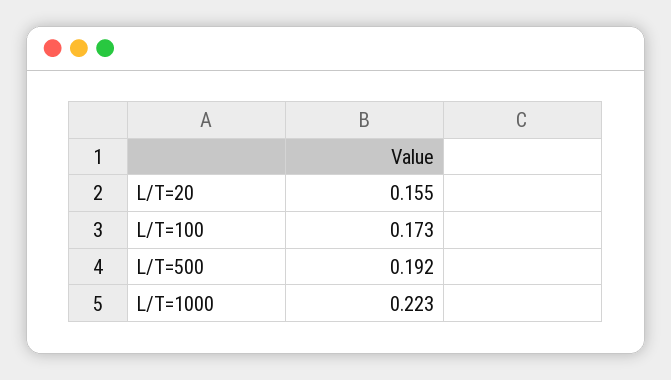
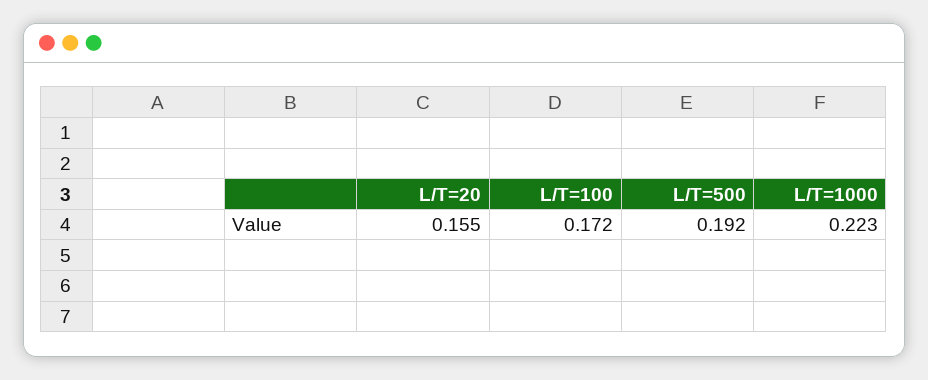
  {
    "L/T=20": 0.155,
-   "L/T=100": 0.173,
+   "L/T=100": 0.172,
    "L/T=500": 0.192,
    "L/T=1000": 0.223
  }

